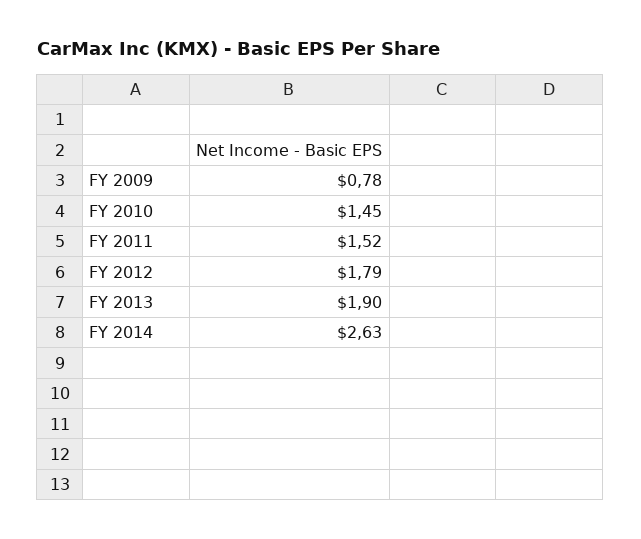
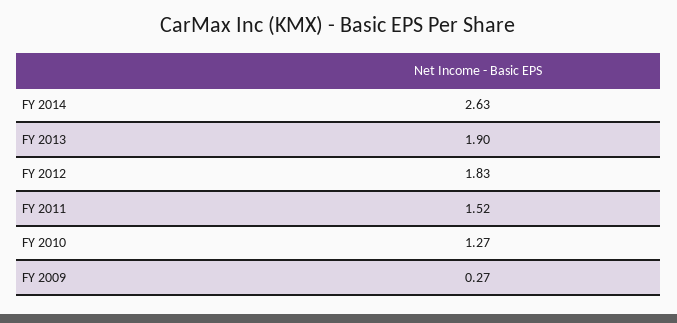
  {
-   "FY 2009": 0.78,
+   "FY 2009": 0.27,
-   "FY 2010": 1.45,
+   "FY 2010": 1.27,
    "FY 2011": 1.52,
-   "FY 2012": 1.79,
+   "FY 2012": 1.83,
    "FY 2013": 1.9,
    "FY 2014": 2.63
  }

